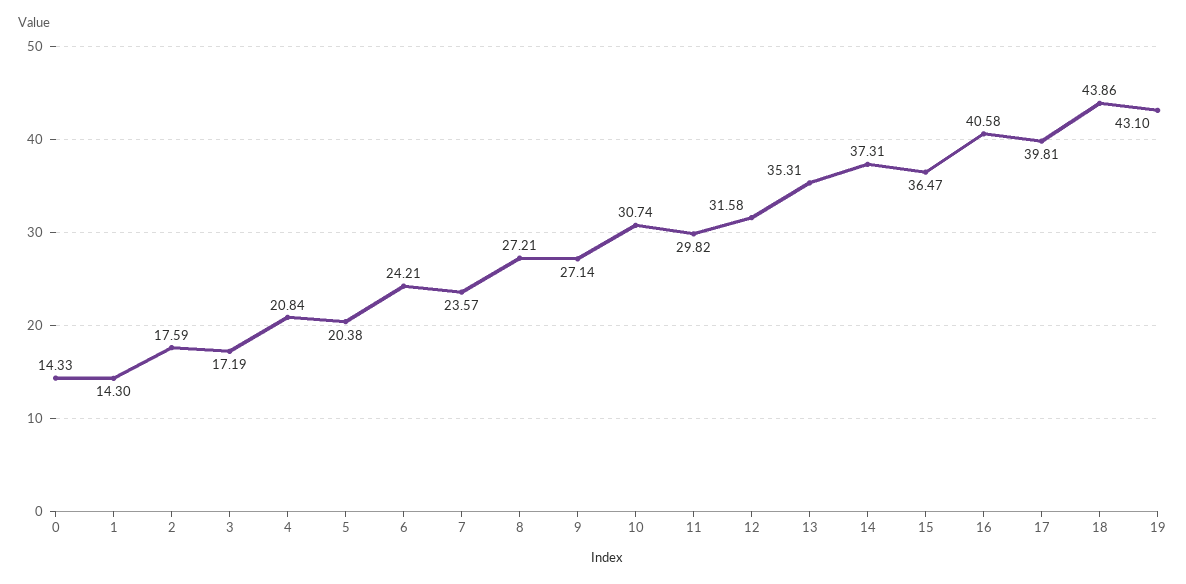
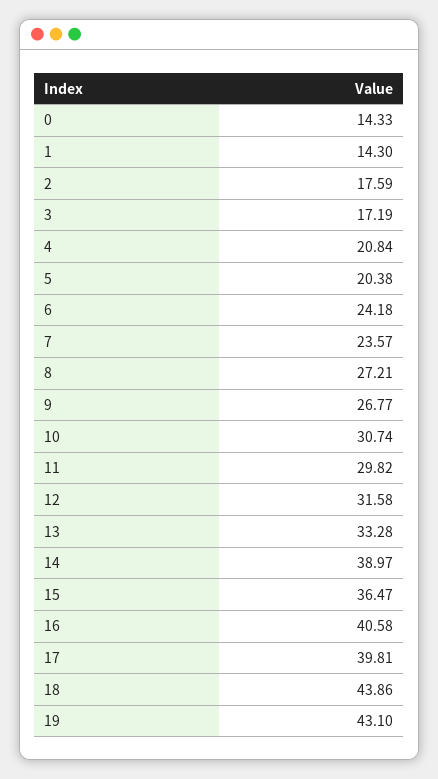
  {
    "0": 14.33,
    "1": 14.3,
    "2": 17.59,
    "3": 17.19,
    "4": 20.84,
    "5": 20.38,
-   "6": 24.21,
+   "6": 24.18,
    "7": 23.57,
    "8": 27.21,
-   "9": 27.14,
+   "9": 26.77,
    "10": 30.74,
    "11": 29.82,
    "12": 31.58,
-   "13": 35.31,
+   "13": 33.28,
-   "14": 37.31,
+   "14": 38.97,
    "15": 36.47,
    "16": 40.58,
    "17": 39.81,
    "18": 43.86,
    "19": 43.1
  }

